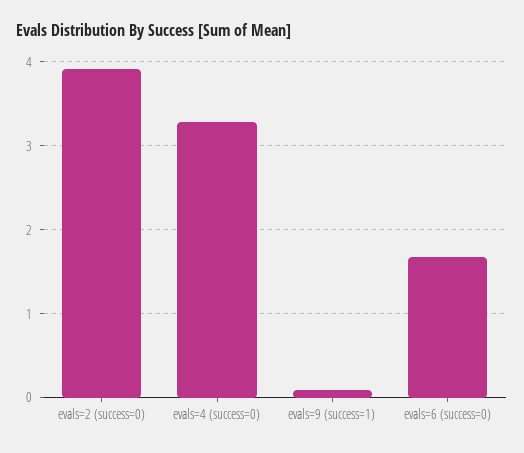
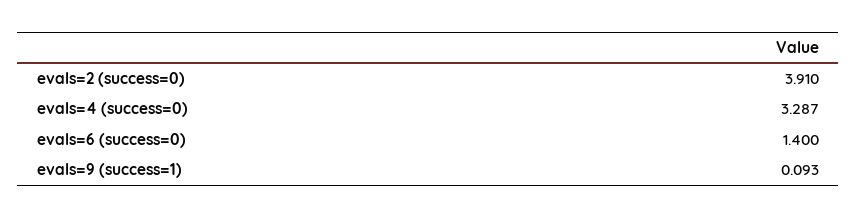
  {
    "evals=2 (success=0)": 3.91,
    "evals=4 (success=0)": 3.287,
    "evals=9 (success=1)": 0.093,
-   "evals=6 (success=0)": 1.7
+   "evals=6 (success=0)": 1.4
  }

